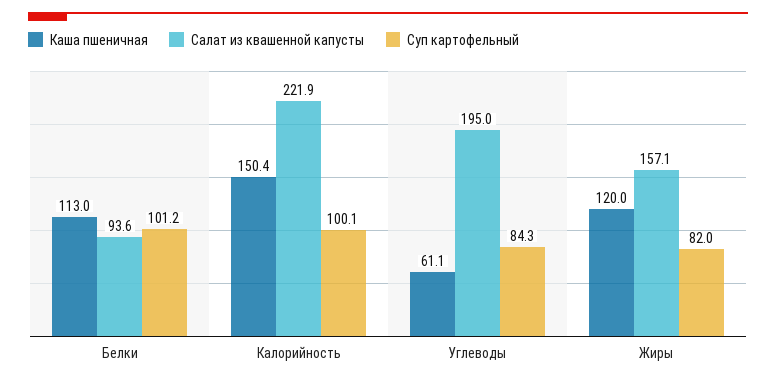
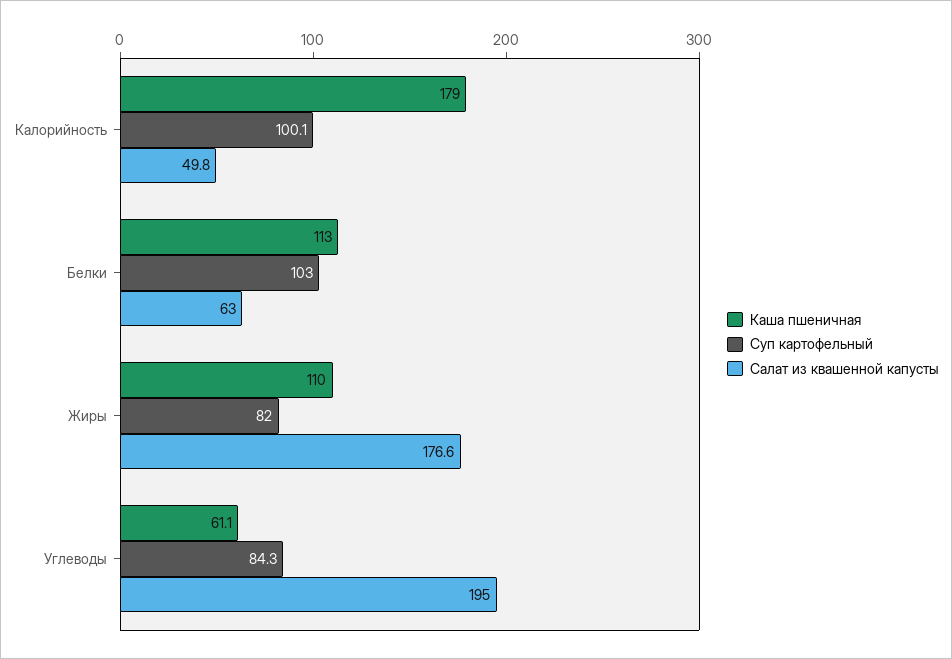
  {
    "Каша пшеничная": {
      "Белки": 113,
-     "Калорийность": 150.4,
+     "Калорийность": 179,
      "Углеводы": 61.1,
-     "Жиры": 120
+     "Жиры": 110
    },
    "Салат из квашенной капусты": {
-     "Белки": 93.6,
+     "Белки": 63,
-     "Калорийность": 221.9,
+     "Калорийность": 49.8,
      "Углеводы": 195,
-     "Жиры": 157.1
+     "Жиры": 176.6
    },
    "Суп картофельный": {
-     "Белки": 101.2,
+     "Белки": 103,
      "Калорийность": 100.1,
      "Углеводы": 84.3,
      "Жиры": 82
    }
  }

